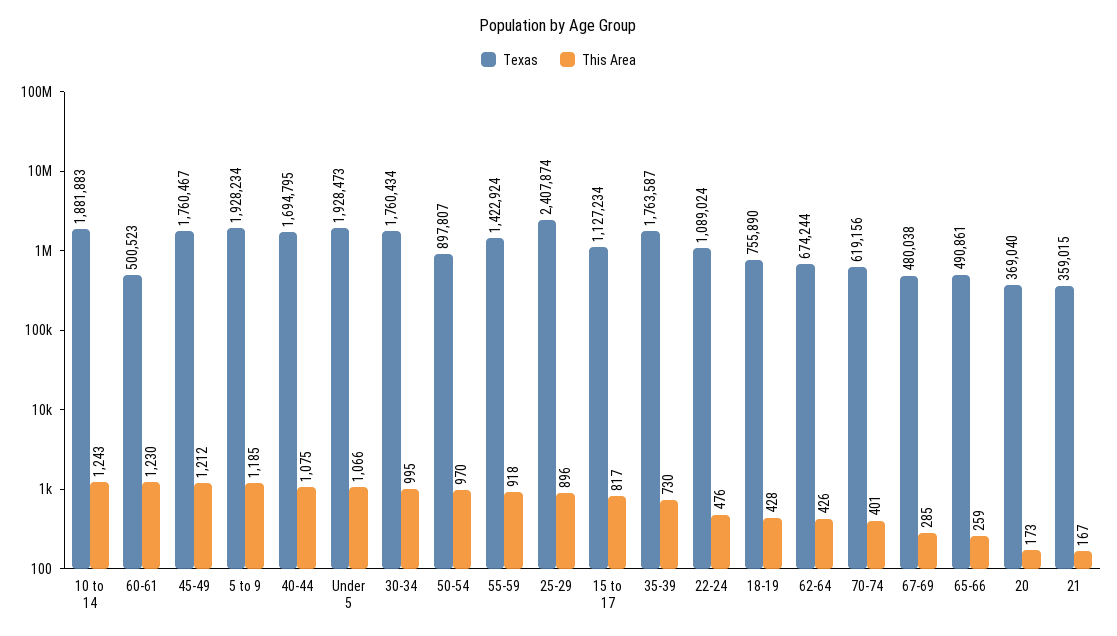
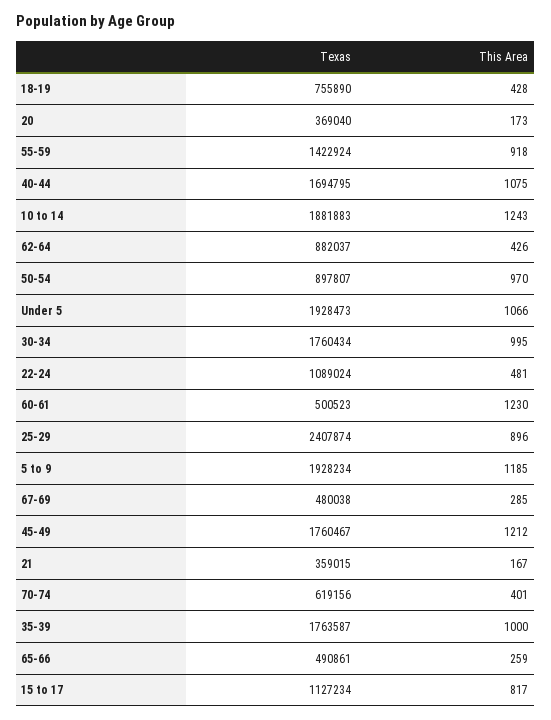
  {
    "Texas": {
      "10 to 14": 1881883,
      "60-61": 500523,
      "45-49": 1760467,
      "5 to 9": 1928234,
      "40-44": 1694795,
      "Under 5": 1928473,
      "30-34": 1760434,
      "50-54": 897807,
      "55-59": 1422924,
      "25-29": 2407874,
      "15 to 17": 1127234,
      "35-39": 1763587,
      "22-24": 1089024,
      "18-19": 755890,
-     "62-64": 674244,
+     "62-64": 882037,
      "70-74": 619156,
      "67-69": 480038,
      "65-66": 490861,
      "20": 369040,
      "21": 359015
    },
    "This Area": {
      "10 to 14": 1243,
      "60-61": 1230,
      "45-49": 1212,
      "5 to 9": 1185,
      "40-44": 1075,
      "Under 5": 1066,
      "30-34": 995,
      "50-54": 970,
      "55-59": 918,
      "25-29": 896,
      "15 to 17": 817,
-     "35-39": 730,
+     "35-39": 1000,
-     "22-24": 476,
+     "22-24": 481,
      "18-19": 428,
      "62-64": 426,
      "70-74": 401,
      "67-69": 285,
      "65-66": 259,
      "20": 173,
      "21": 167
    }
  }

